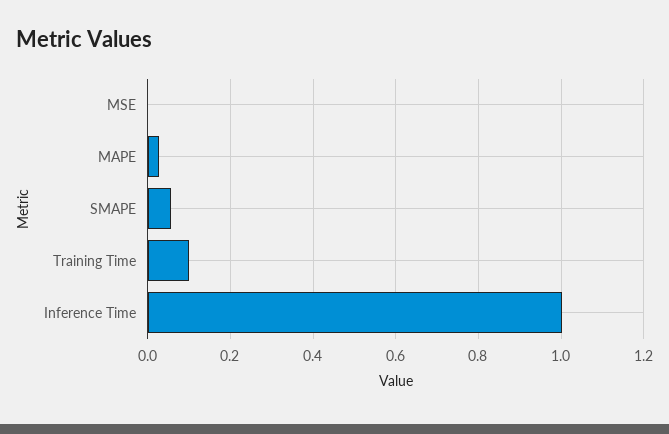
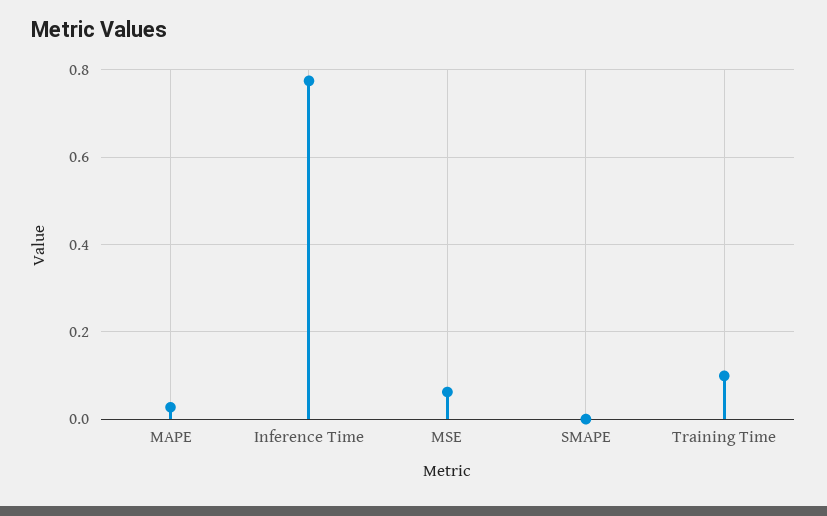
  {
-   "MSE": 0,
+   "MSE": 0.06,
    "MAPE": 0.02,
-   "SMAPE": 0.06,
+   "SMAPE": 0,
    "Training Time": 0.1,
-   "Inference Time": 1
+   "Inference Time": 0.78
  }

